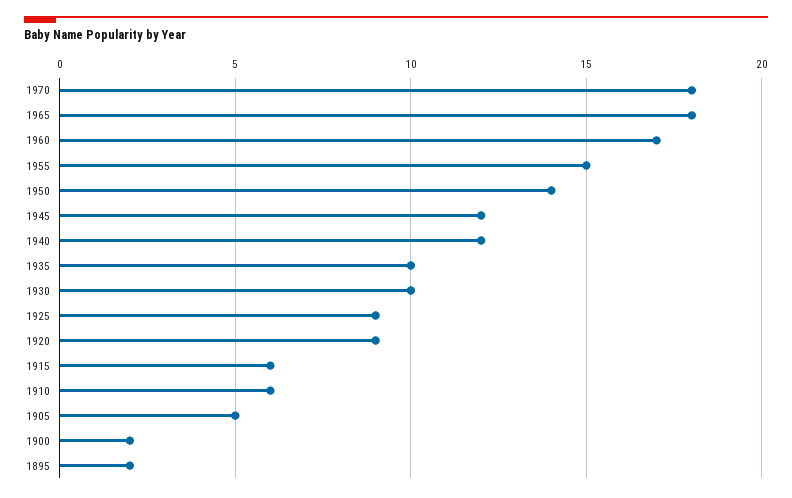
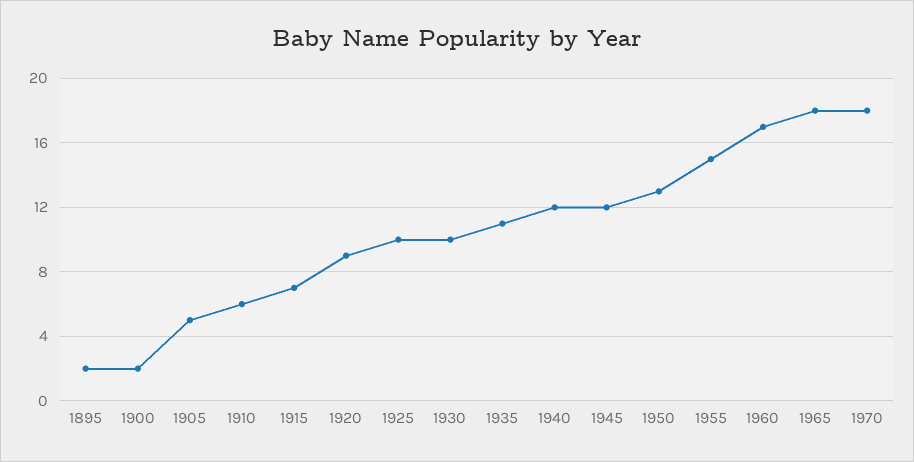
  {
    "1970": 18,
    "1965": 18,
    "1960": 17,
    "1955": 15,
-   "1950": 14,
+   "1950": 13,
    "1945": 12,
    "1940": 12,
-   "1935": 10,
+   "1935": 11,
    "1930": 10,
-   "1925": 9,
+   "1925": 10,
    "1920": 9,
-   "1915": 6,
+   "1915": 7,
    "1910": 6,
    "1905": 5,
    "1900": 2,
    "1895": 2
  }

